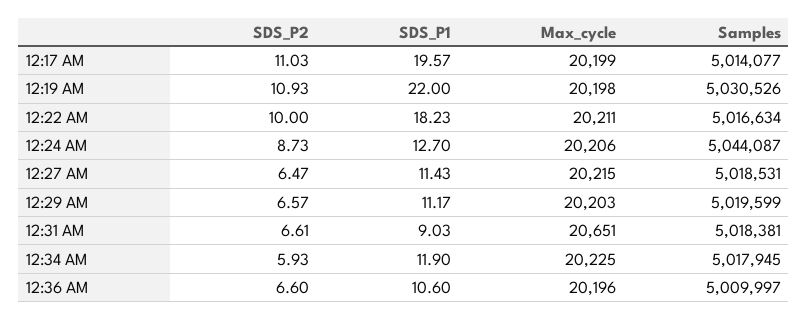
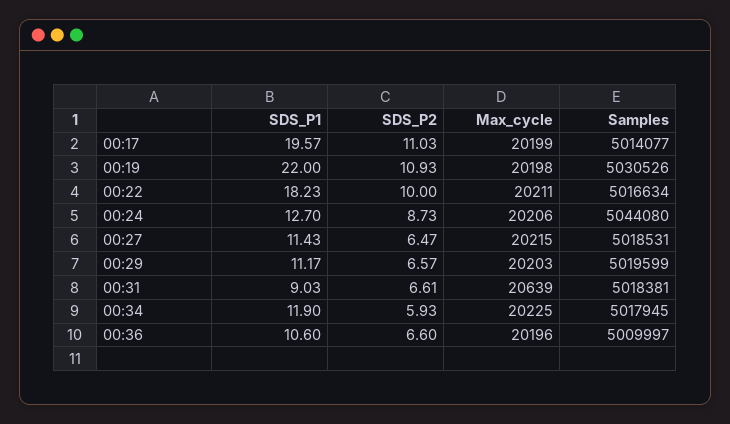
  {
    "SDS_P2": {
      "12:17 AM": 11.03,
      "12:19 AM": 10.93,
      "12:22 AM": 10,
      "12:24 AM": 8.73,
      "12:27 AM": 6.47,
      "12:29 AM": 6.57,
      "12:31 AM": 6.61,
      "12:34 AM": 5.93,
      "12:36 AM": 6.6
    },
    "SDS_P1": {
      "12:17 AM": 19.57,
      "12:19 AM": 22,
      "12:22 AM": 18.23,
      "12:24 AM": 12.7,
      "12:27 AM": 11.43,
      "12:29 AM": 11.17,
      "12:31 AM": 9.03,
      "12:34 AM": 11.9,
      "12:36 AM": 10.6
    },
    "Max_cycle": {
      "12:17 AM": 20199,
      "12:19 AM": 20198,
      "12:22 AM": 20211,
      "12:24 AM": 20206,
      "12:27 AM": 20215,
      "12:29 AM": 20203,
-     "12:31 AM": 20651,
+     "12:31 AM": 20639,
      "12:34 AM": 20225,
      "12:36 AM": 20196
    },
    "Samples": {
      "12:17 AM": 5014077,
      "12:19 AM": 5030526,
      "12:22 AM": 5016634,
-     "12:24 AM": 5044087,
+     "12:24 AM": 5044080,
      "12:27 AM": 5018531,
      "12:29 AM": 5019599,
      "12:31 AM": 5018381,
      "12:34 AM": 5017945,
      "12:36 AM": 5009997
    }
  }

